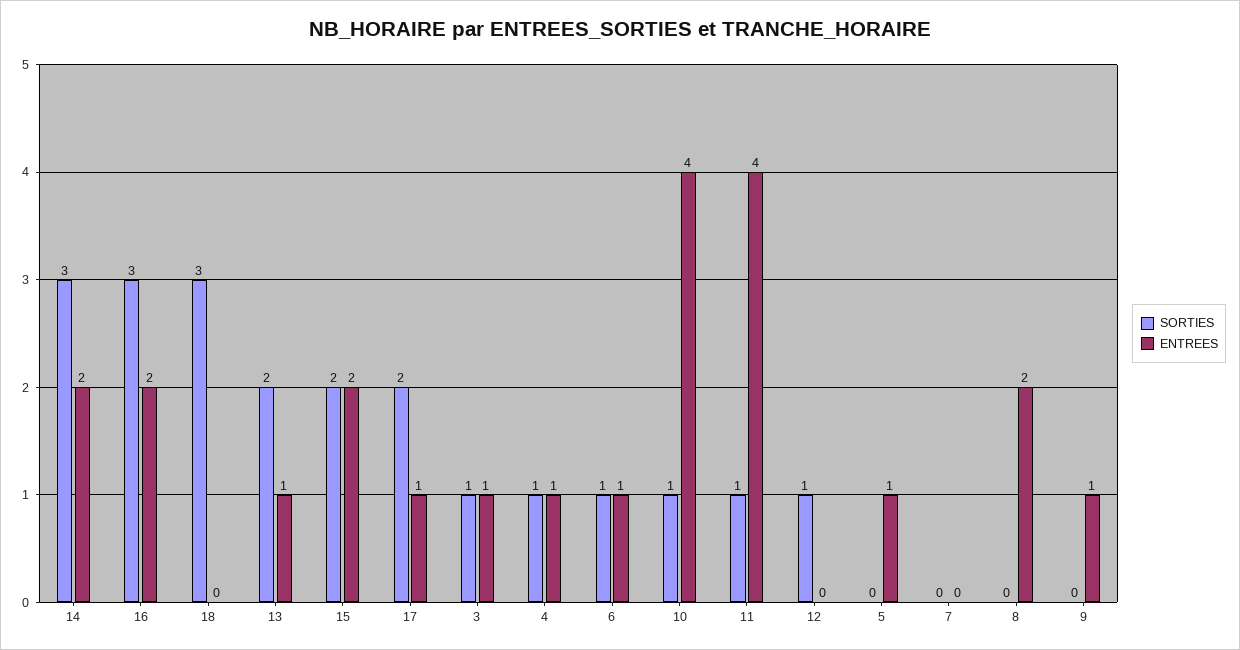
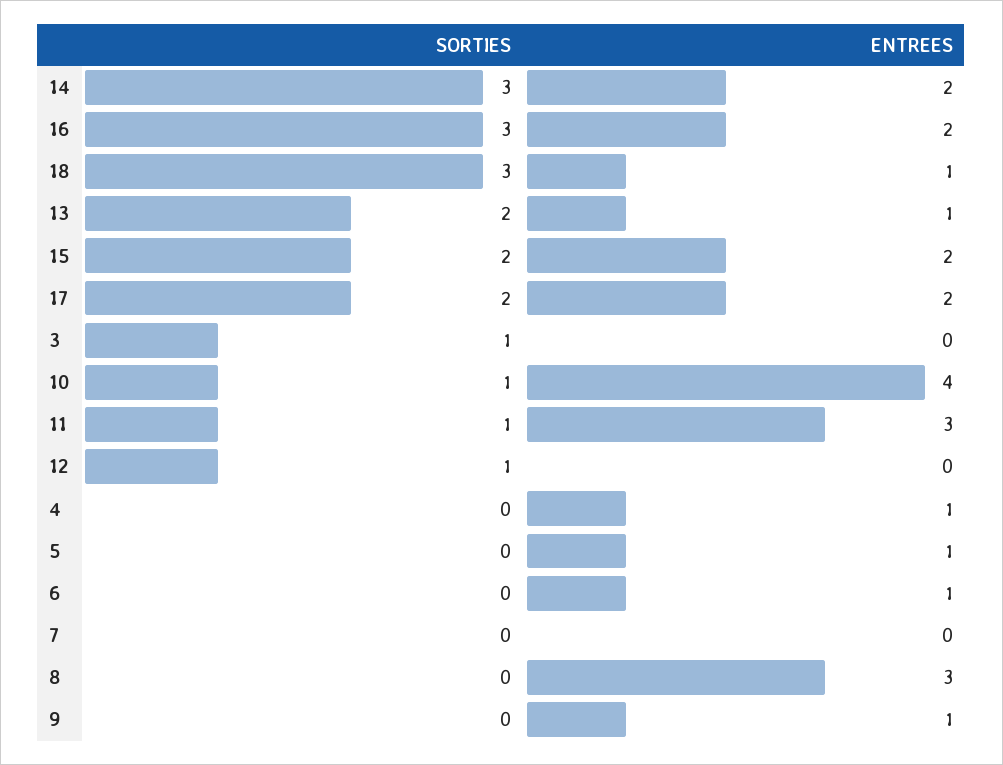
  {
    "SORTIES": {
      "14": 3,
      "16": 3,
      "18": 3,
      "13": 2,
      "15": 2,
      "17": 2,
      "3": 1,
-     "4": 1,
+     "4": 0,
-     "6": 1,
+     "6": 0,
      "10": 1,
      "11": 1,
      "12": 1,
      "5": 0,
      "7": 0,
      "8": 0,
      "9": 0
    },
    "ENTREES": {
      "14": 2,
      "16": 2,
-     "18": 0,
+     "18": 1,
      "13": 1,
      "15": 2,
-     "17": 1,
+     "17": 2,
-     "3": 1,
+     "3": 0,
      "4": 1,
      "6": 1,
      "10": 4,
-     "11": 4,
+     "11": 3,
      "12": 0,
      "5": 1,
      "7": 0,
-     "8": 2,
+     "8": 3,
      "9": 1
    }
  }

